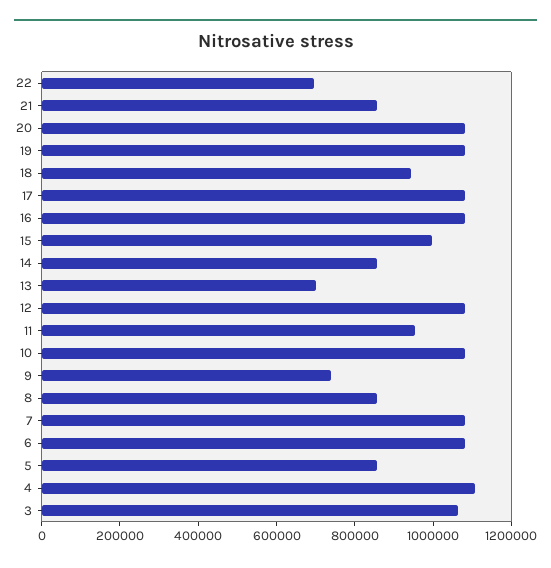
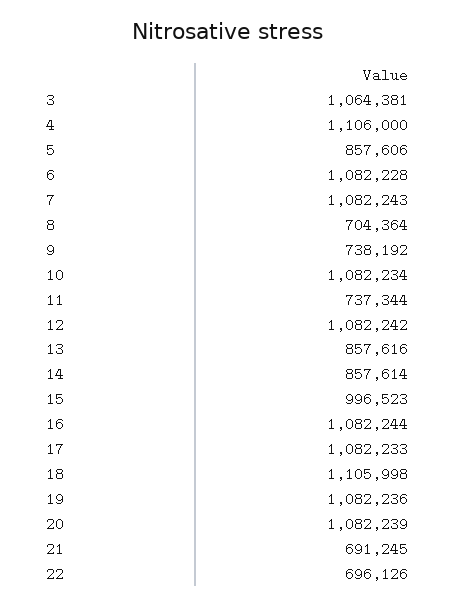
  {
    "22": 696126,
-   "21": 850000,
+   "21": 691245,
    "20": 1082239,
    "19": 1082236,
-   "18": 950000,
+   "18": 1105998,
    "17": 1082233,
    "16": 1082244,
    "15": 996523,
    "14": 857614,
-   "13": 700000,
+   "13": 857616,
    "12": 1082242,
-   "11": 950000,
+   "11": 737344,
    "10": 1082234,
    "9": 738192,
-   "8": 850000,
+   "8": 704364,
    "7": 1082243,
    "6": 1082228,
    "5": 857606,
    "4": 1106000,
    "3": 1064381
  }

